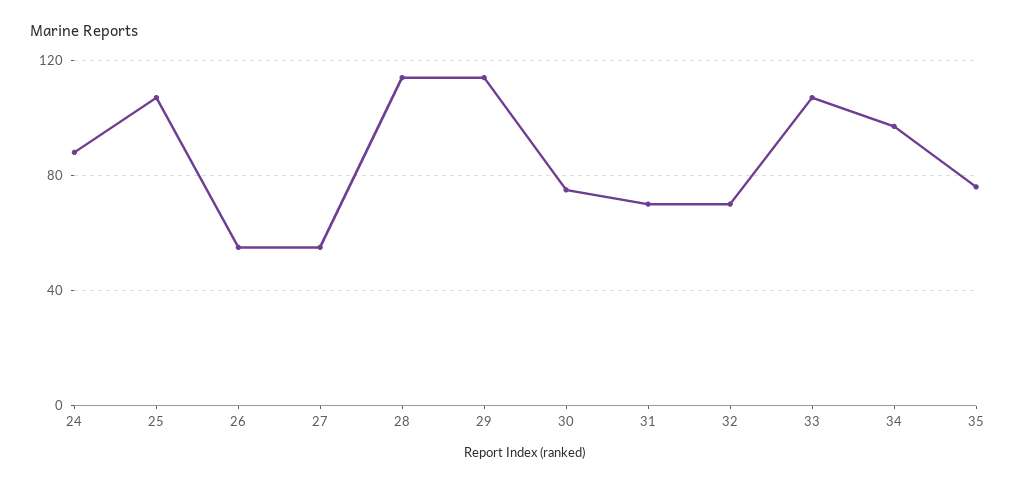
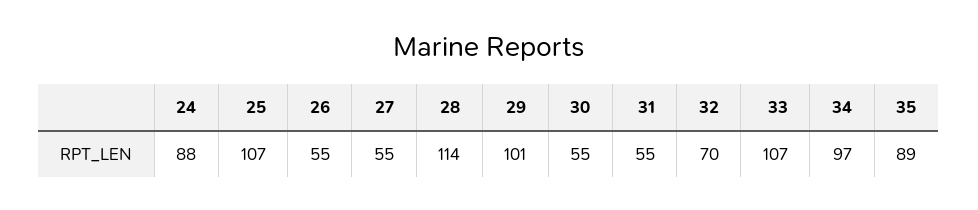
  {
    "24": 88,
    "25": 107,
    "26": 55,
    "27": 55,
    "28": 114,
-   "29": 115,
+   "29": 101,
-   "30": 75,
+   "30": 55,
-   "31": 70,
+   "31": 55,
    "32": 70,
    "33": 107,
    "34": 97,
-   "35": 75
+   "35": 89
  }

